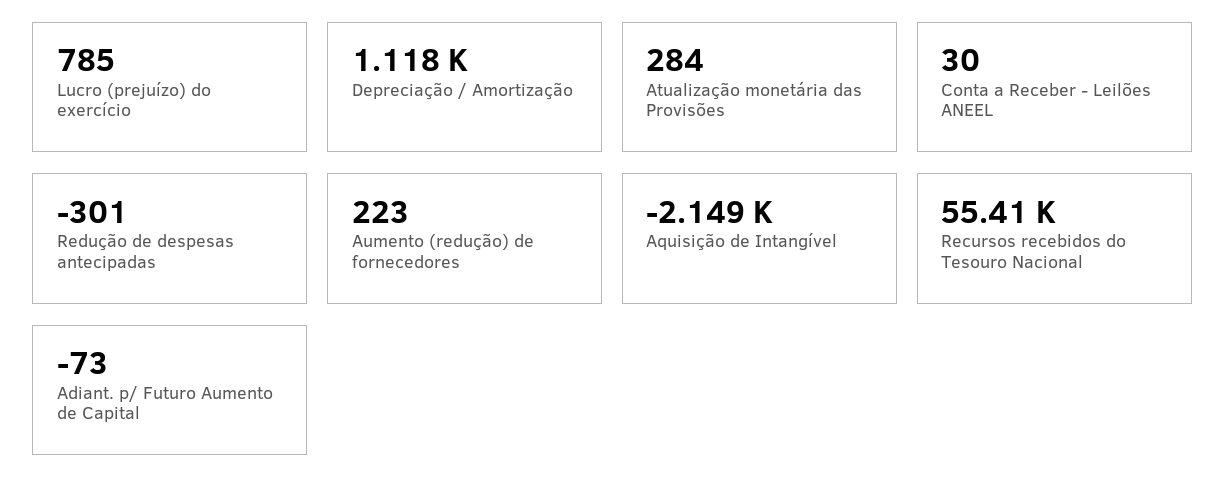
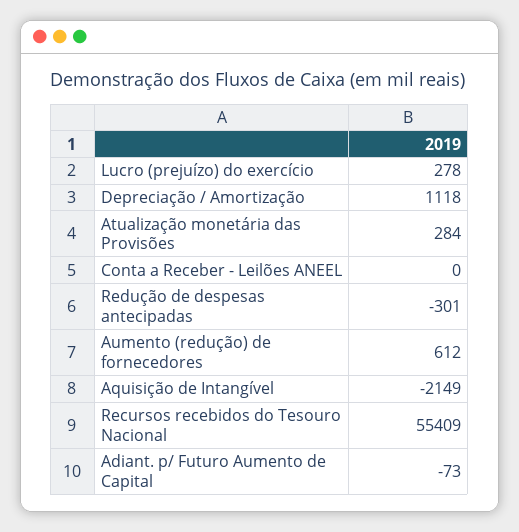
  {
-   "Lucro (prejuízo) do exercício": 785,
+   "Lucro (prejuízo) do exercício": 278,
    "Depreciação / Amortização": 1118,
    "Atualização monetária das Provisões": 284,
-   "Conta a Receber - Leilões ANEEL": 30,
+   "Conta a Receber - Leilões ANEEL": 0,
    "Redução de despesas antecipadas": -301,
-   "Aumento (redução) de fornecedores": 223,
+   "Aumento (redução) de fornecedores": 612,
    "Aquisição de Intangível": -2149,
    "Recursos recebidos do Tesouro Nacional": 55409,
    "Adiant. p/ Futuro Aumento de Capital": -73
  }

